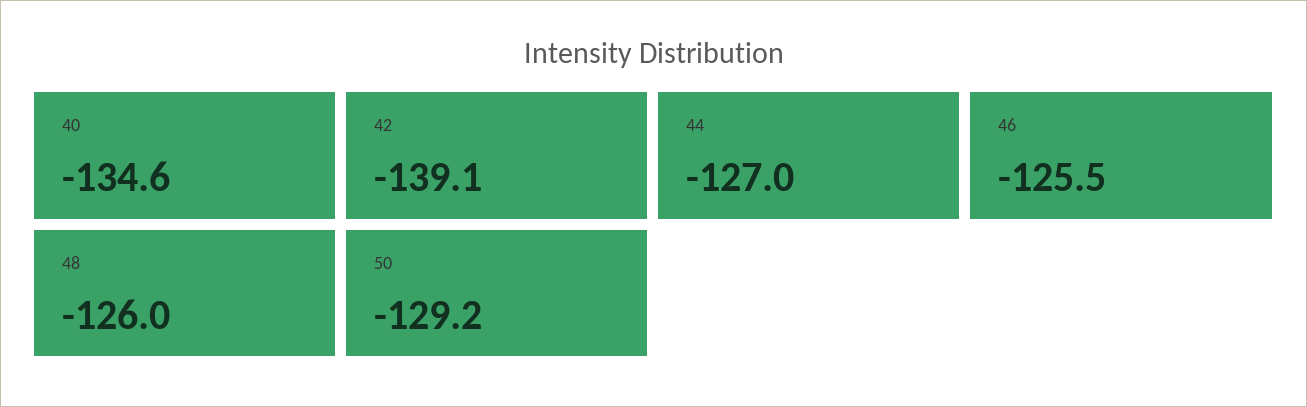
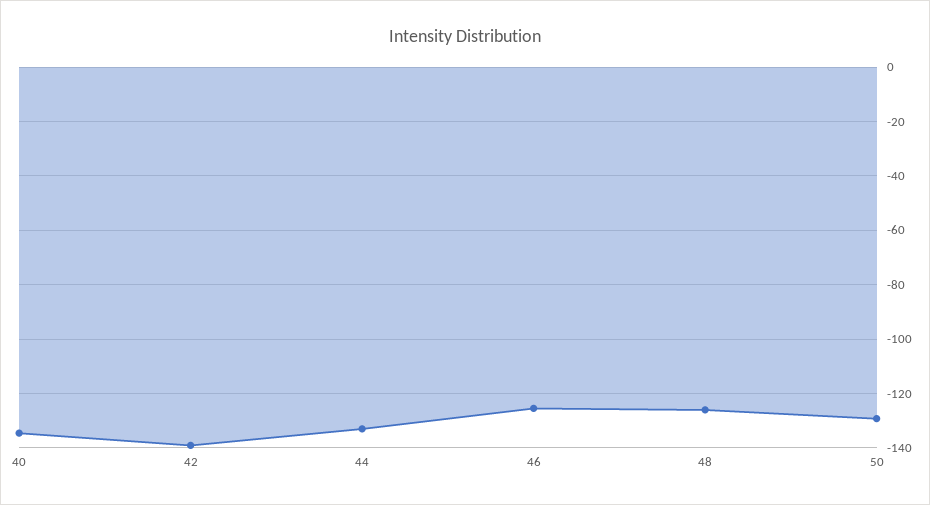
  {
    "40": -134.6,
    "42": -139.1,
-   "44": -127,
+   "44": -132.5,
    "46": -125.5,
    "48": -126,
    "50": -129.2
  }

